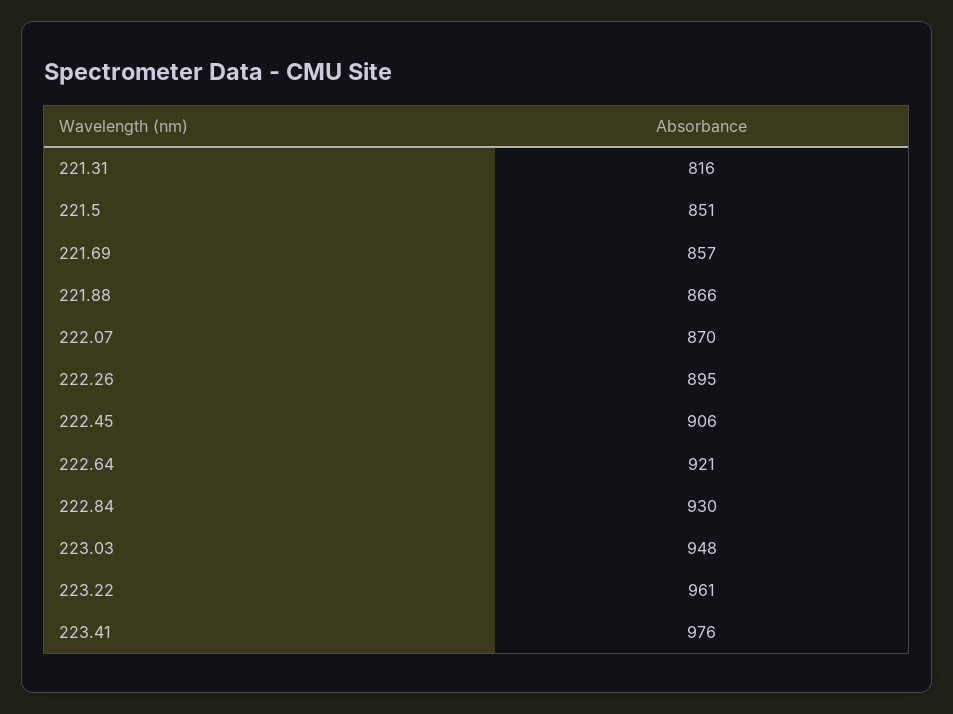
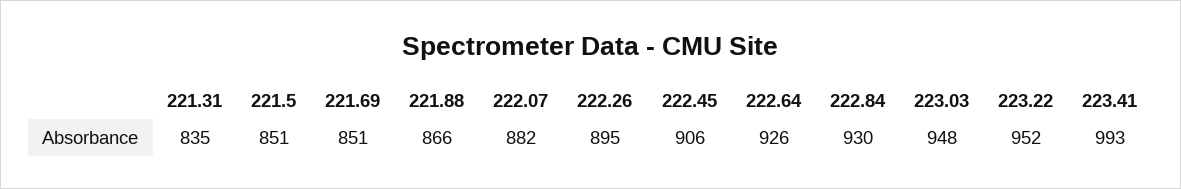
  {
-   "221.31": 816,
+   "221.31": 835,
    "221.5": 851,
-   "221.69": 857,
+   "221.69": 851,
    "221.88": 866,
-   "222.07": 870,
+   "222.07": 882,
    "222.26": 895,
    "222.45": 906,
-   "222.64": 921,
+   "222.64": 926,
    "222.84": 930,
    "223.03": 948,
-   "223.22": 961,
+   "223.22": 952,
-   "223.41": 976
+   "223.41": 993
  }

